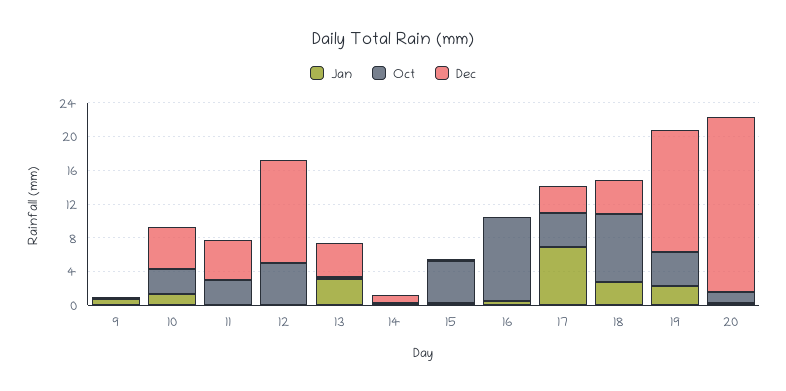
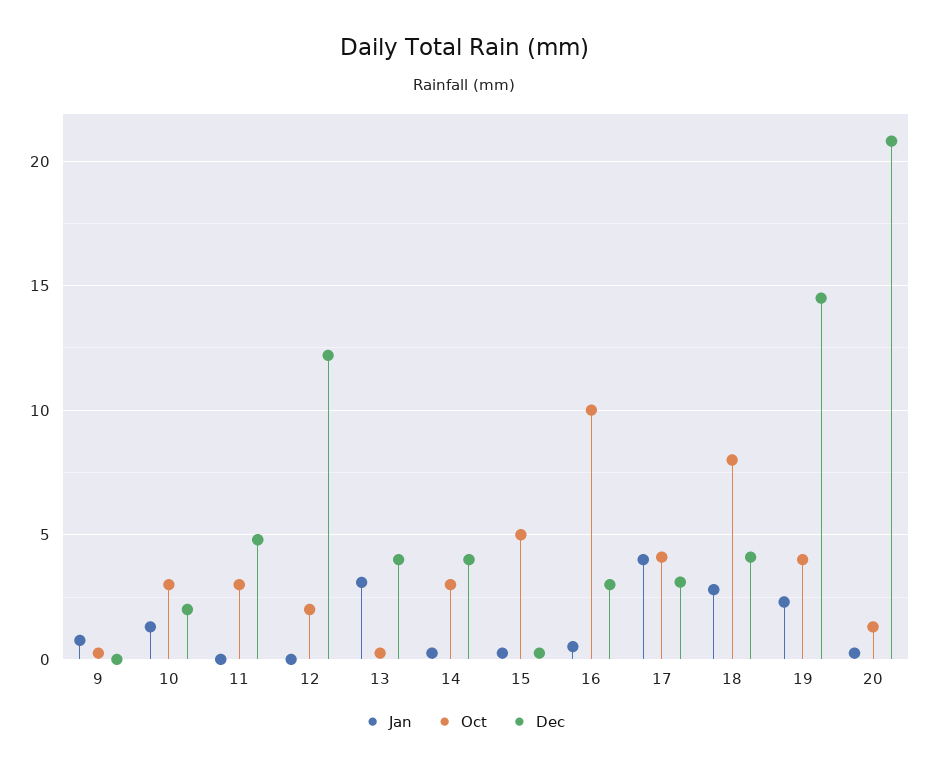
  {
    "Jan": {
      "9": 1,
      "10": 1.5,
      "11": 0,
      "12": 0,
      "13": 3,
      "14": 0.5,
      "15": 0.5,
      "16": 0.5,
-     "17": 7,
+     "17": 4,
      "18": 3,
      "19": 2.5,
      "20": 0.5
    },
    "Oct": {
      "9": 0.5,
      "10": 3,
      "11": 3,
-     "12": 5,
+     "12": 2,
      "13": 0.5,
-     "14": 0,
+     "14": 3,
      "15": 5,
      "16": 10,
      "17": 4,
      "18": 8,
      "19": 4,
      "20": 1.5
    },
    "Dec": {
      "9": 0,
-     "10": 5,
+     "10": 2,
      "11": 5,
      "12": 12,
      "13": 4,
-     "14": 1,
+     "14": 4,
      "15": 0.5,
-     "16": 0,
+     "16": 3,
      "17": 3,
      "18": 4,
      "19": 14.5,
      "20": 21
    }
  }

